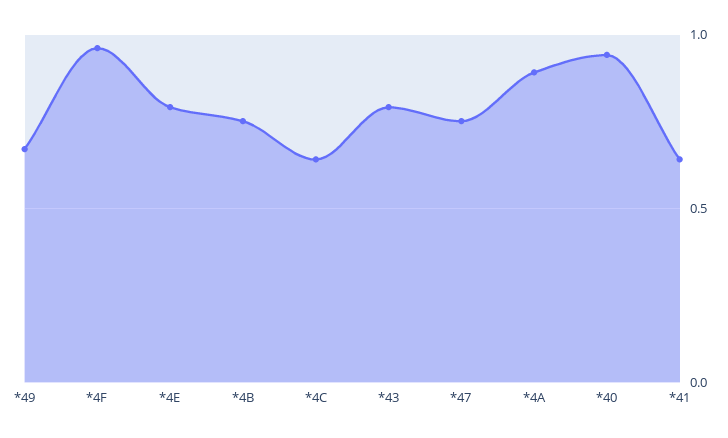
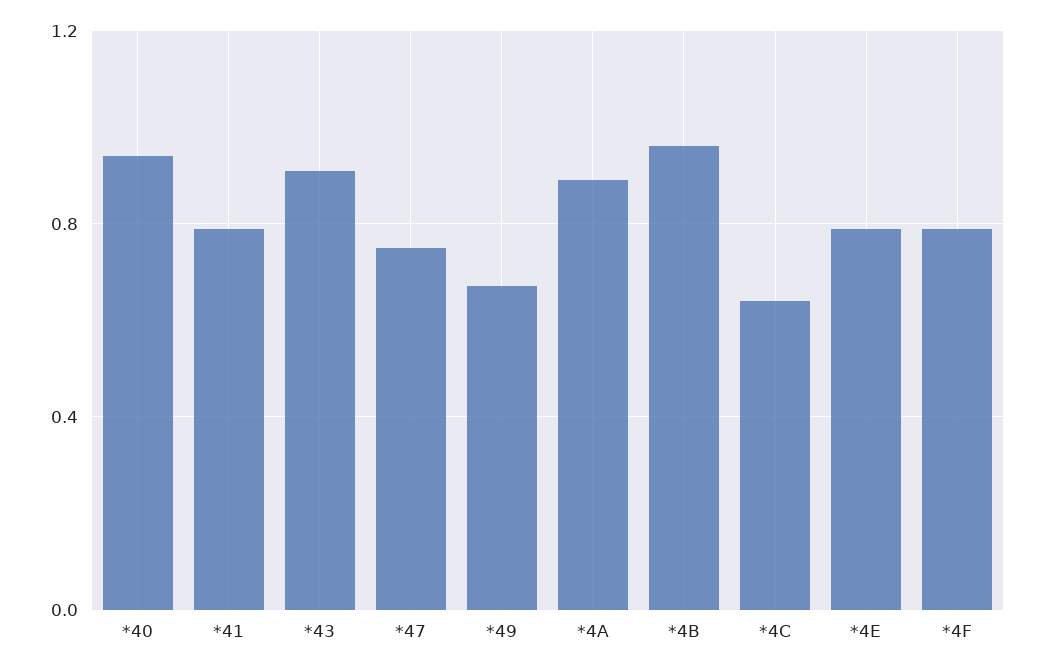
  {
    "*49": 0.65,
-   "*4F": 0.95,
+   "*4F": 0.8,
    "*4E": 0.8,
-   "*4B": 0.75,
+   "*4B": 0.95,
    "*4C": 0.65,
-   "*43": 0.8,
+   "*43": 0.9,
    "*47": 0.75,
    "*4A": 0.9,
    "*40": 0.95,
-   "*41": 0.65
+   "*41": 0.8
  }

